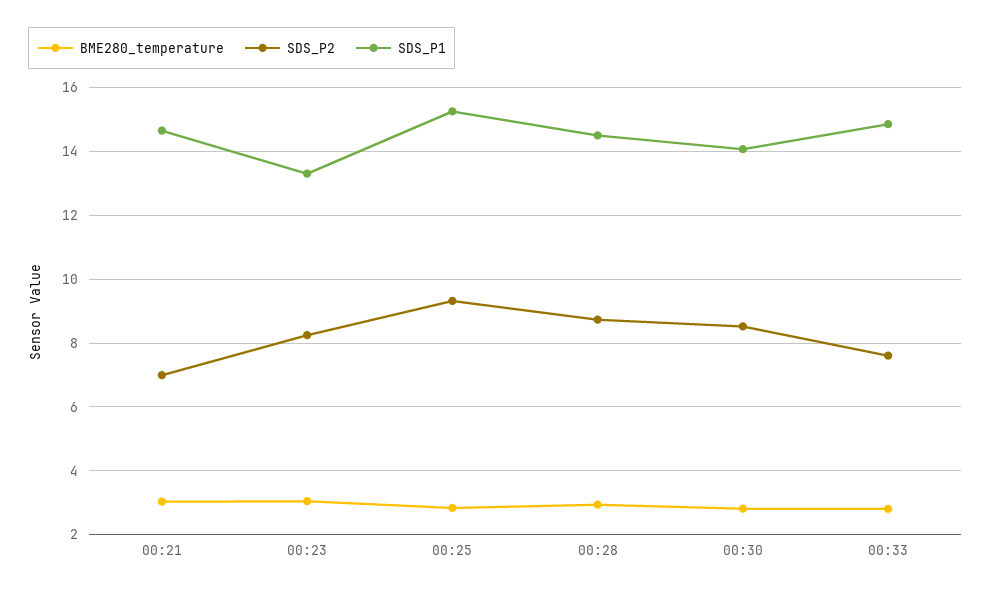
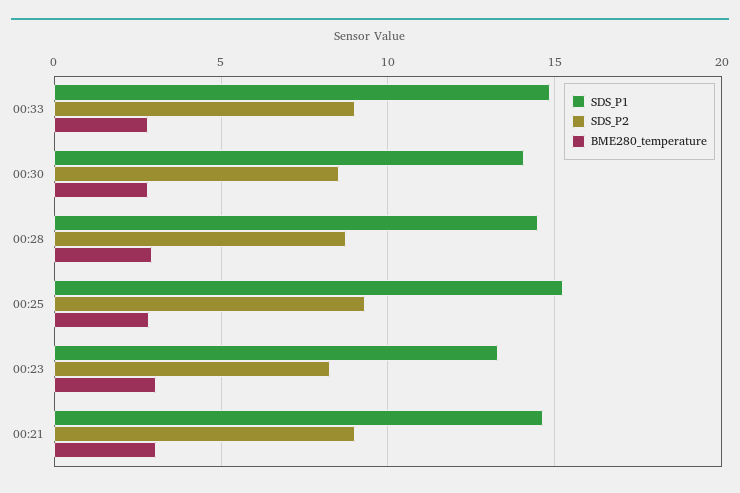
  {
    "BME280_temperature": {
      "00:21": 3,
      "00:23": 3,
      "00:25": 2.8,
      "00:28": 3,
      "00:30": 2.8,
      "00:33": 2.8
    },
    "SDS_P2": {
-     "00:21": 7,
+     "00:21": 9,
      "00:23": 8.2,
      "00:25": 9.4,
      "00:28": 8.8,
      "00:30": 8.6,
-     "00:33": 7.6
+     "00:33": 9
    },
    "SDS_P1": {
      "00:21": 14.6,
      "00:23": 13.4,
      "00:25": 15.2,
      "00:28": 14.6,
      "00:30": 14,
      "00:33": 14.8
    }
  }

